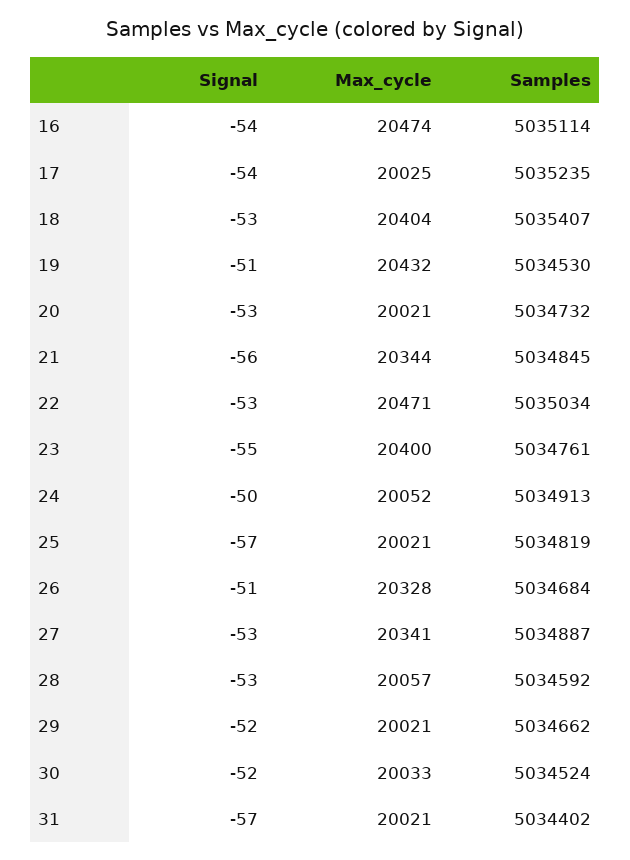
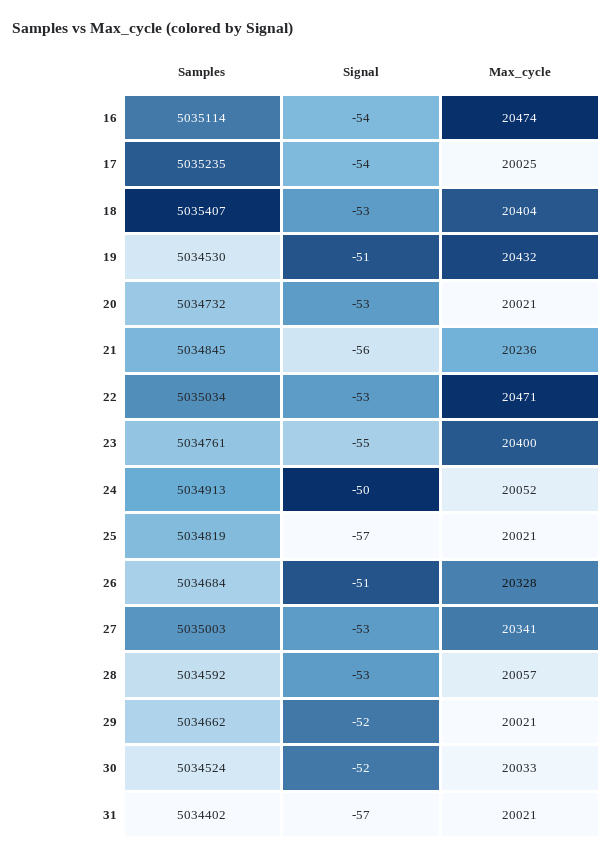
  {
    "Signal": {
      "16": -54,
      "17": -54,
      "18": -53,
      "19": -51,
      "20": -53,
      "21": -56,
      "22": -53,
      "23": -55,
      "24": -50,
      "25": -57,
      "26": -51,
      "27": -53,
      "28": -53,
      "29": -52,
      "30": -52,
      "31": -57
    },
    "Max_cycle": {
      "16": 20474,
      "17": 20025,
      "18": 20404,
      "19": 20432,
      "20": 20021,
-     "21": 20344,
+     "21": 20236,
      "22": 20471,
      "23": 20400,
      "24": 20052,
      "25": 20021,
      "26": 20328,
      "27": 20341,
      "28": 20057,
      "29": 20021,
      "30": 20033,
      "31": 20021
    },
    "Samples": {
      "16": 5035114,
      "17": 5035235,
      "18": 5035407,
      "19": 5034530,
      "20": 5034732,
      "21": 5034845,
      "22": 5035034,
      "23": 5034761,
      "24": 5034913,
      "25": 5034819,
      "26": 5034684,
-     "27": 5034887,
+     "27": 5035003,
      "28": 5034592,
      "29": 5034662,
      "30": 5034524,
      "31": 5034402
    }
  }

